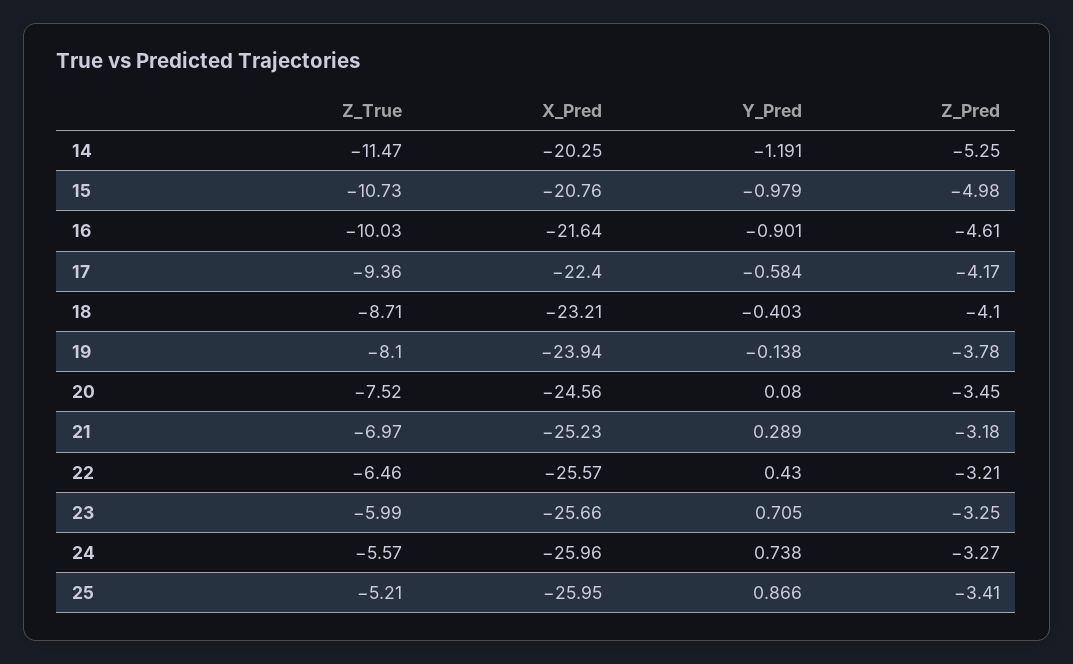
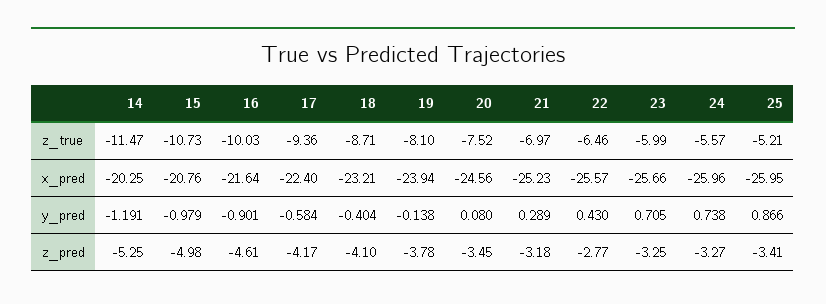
  {
    "Z_True": {
      "14": -11.47,
      "15": -10.73,
      "16": -10.03,
      "17": -9.36,
      "18": -8.71,
      "19": -8.1,
      "20": -7.52,
      "21": -6.97,
      "22": -6.46,
      "23": -5.99,
      "24": -5.57,
      "25": -5.21
    },
    "X_Pred": {
      "14": -20.25,
      "15": -20.76,
      "16": -21.64,
      "17": -22.4,
      "18": -23.21,
      "19": -23.94,
      "20": -24.56,
      "21": -25.23,
      "22": -25.57,
      "23": -25.66,
      "24": -25.96,
      "25": -25.95
    },
    "Y_Pred": {
      "14": -1.191,
      "15": -0.979,
      "16": -0.901,
      "17": -0.584,
-     "18": -0.403,
+     "18": -0.404,
      "19": -0.138,
      "20": 0.08,
      "21": 0.289,
      "22": 0.43,
      "23": 0.705,
      "24": 0.738,
      "25": 0.866
    },
    "Z_Pred": {
      "14": -5.25,
      "15": -4.98,
      "16": -4.61,
      "17": -4.17,
      "18": -4.1,
      "19": -3.78,
      "20": -3.45,
      "21": -3.18,
-     "22": -3.21,
+     "22": -2.77,
      "23": -3.25,
      "24": -3.27,
      "25": -3.41
    }
  }

